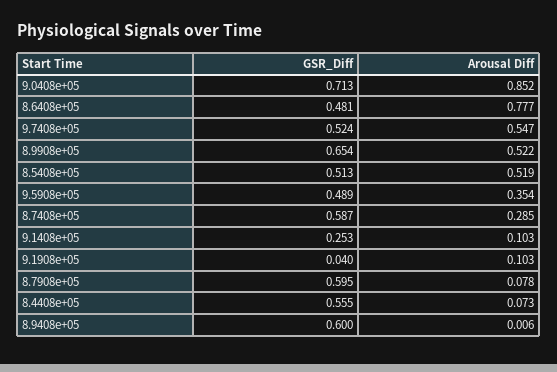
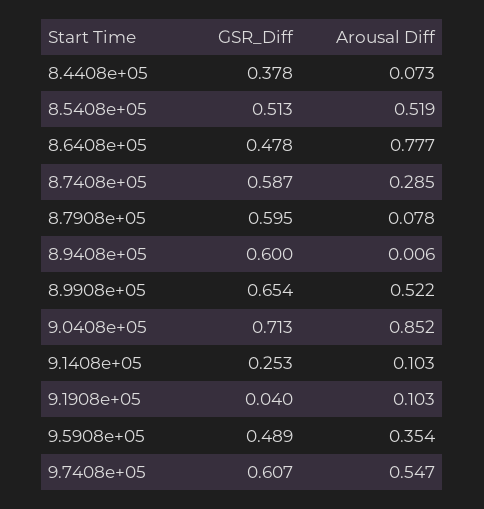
  {
    "GSR_Diff": {
      "9.0408e+05": 0.713,
-     "8.6408e+05": 0.481,
+     "8.6408e+05": 0.478,
-     "9.7408e+05": 0.524,
+     "9.7408e+05": 0.607,
      "8.9908e+05": 0.654,
      "8.5408e+05": 0.513,
      "9.5908e+05": 0.489,
      "8.7408e+05": 0.587,
      "9.1408e+05": 0.253,
      "9.1908e+05": 0.04,
      "8.7908e+05": 0.595,
-     "8.4408e+05": 0.555,
+     "8.4408e+05": 0.378,
      "8.9408e+05": 0.6
    },
    "Arousal Diff": {
      "9.0408e+05": 0.852,
      "8.6408e+05": 0.777,
      "9.7408e+05": 0.547,
      "8.9908e+05": 0.522,
      "8.5408e+05": 0.519,
      "9.5908e+05": 0.354,
      "8.7408e+05": 0.285,
      "9.1408e+05": 0.103,
      "9.1908e+05": 0.103,
      "8.7908e+05": 0.078,
      "8.4408e+05": 0.073,
      "8.9408e+05": 0.006
    }
  }

